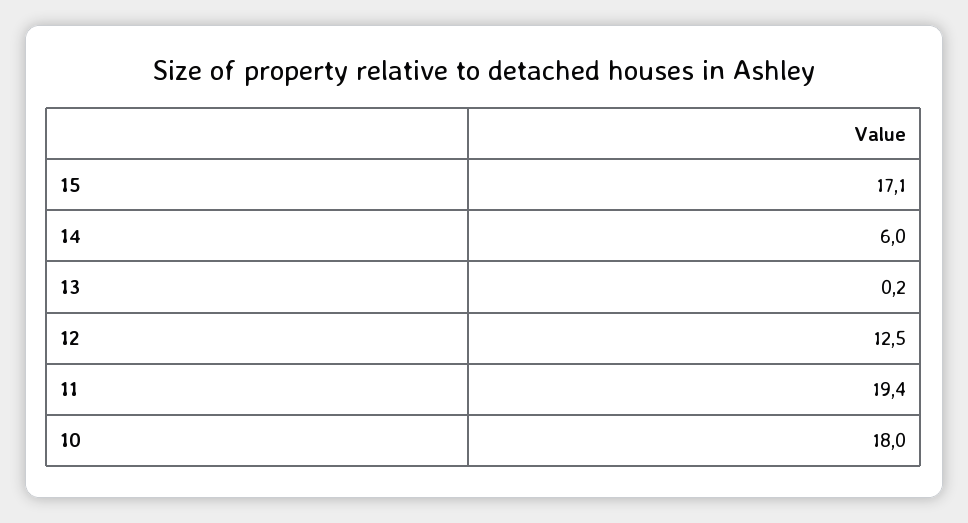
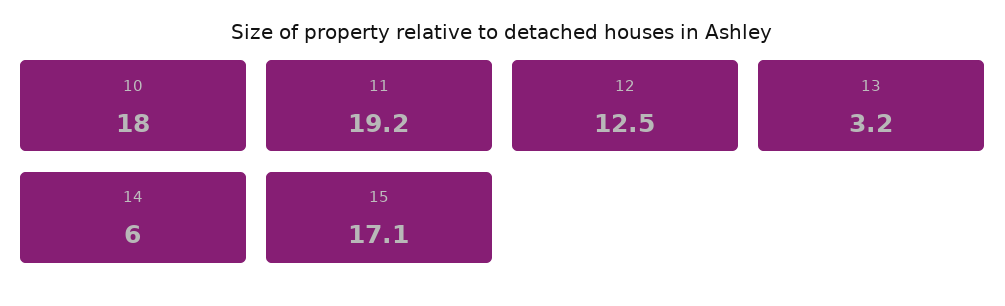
  {
    "15": 17.1,
    "14": 6,
-   "13": 0.2,
+   "13": 3.2,
    "12": 12.5,
-   "11": 19.4,
+   "11": 19.2,
    "10": 18
  }

